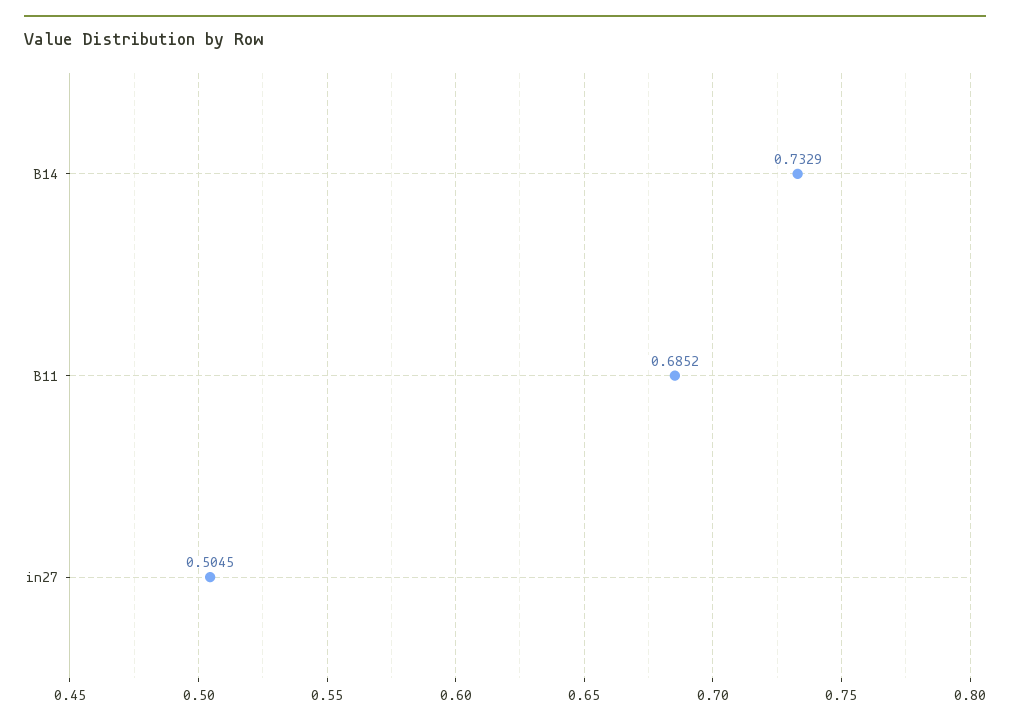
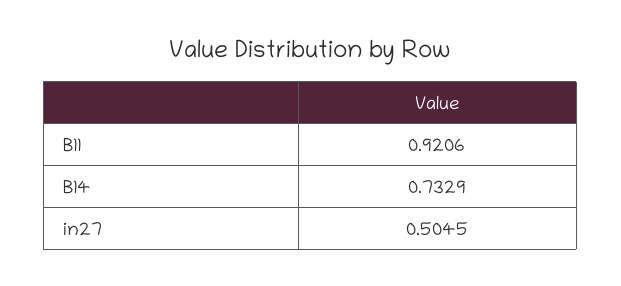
  {
    "B14": 0.7329,
-   "B11": 0.6852,
+   "B11": 0.9206,
    "in27": 0.5045
  }

